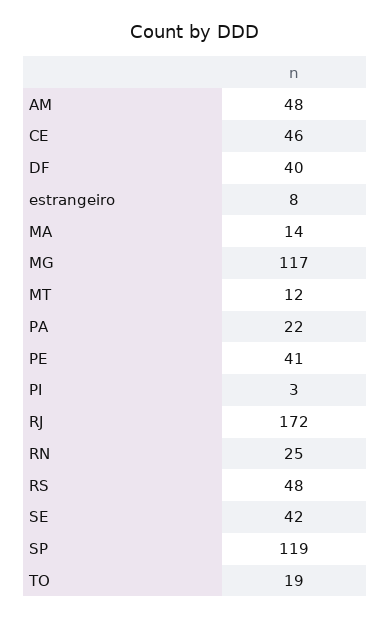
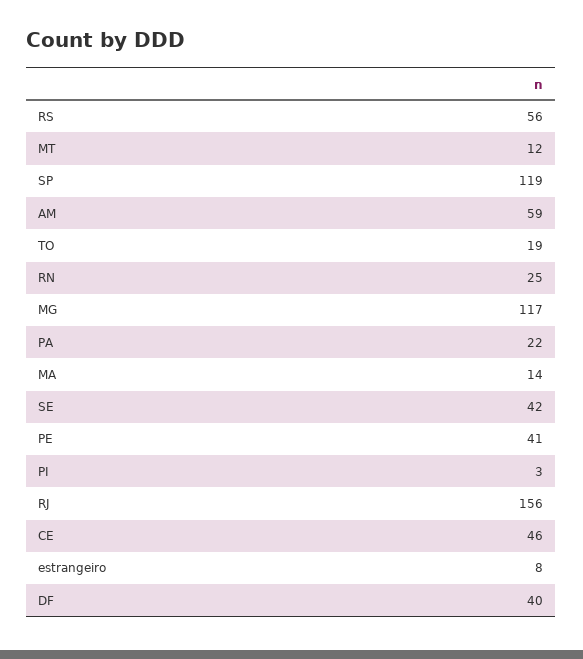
  {
-   "AM": 48,
+   "AM": 59,
    "CE": 46,
    "DF": 40,
    "estrangeiro": 8,
    "MA": 14,
    "MG": 117,
    "MT": 12,
    "PA": 22,
    "PE": 41,
    "PI": 3,
-   "RJ": 172,
+   "RJ": 156,
    "RN": 25,
-   "RS": 48,
+   "RS": 56,
    "SE": 42,
    "SP": 119,
    "TO": 19
  }

